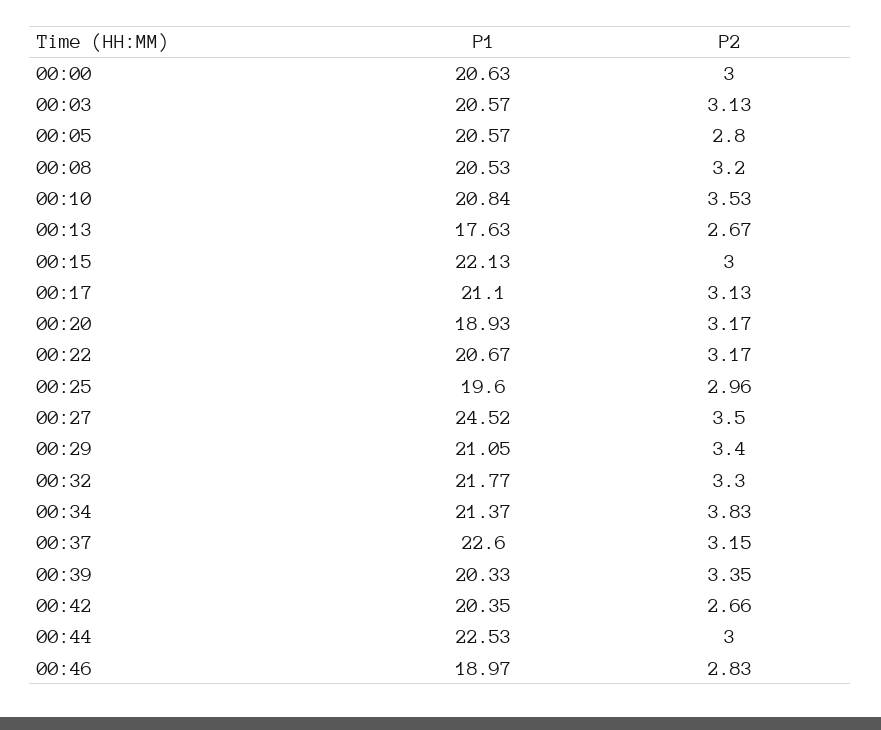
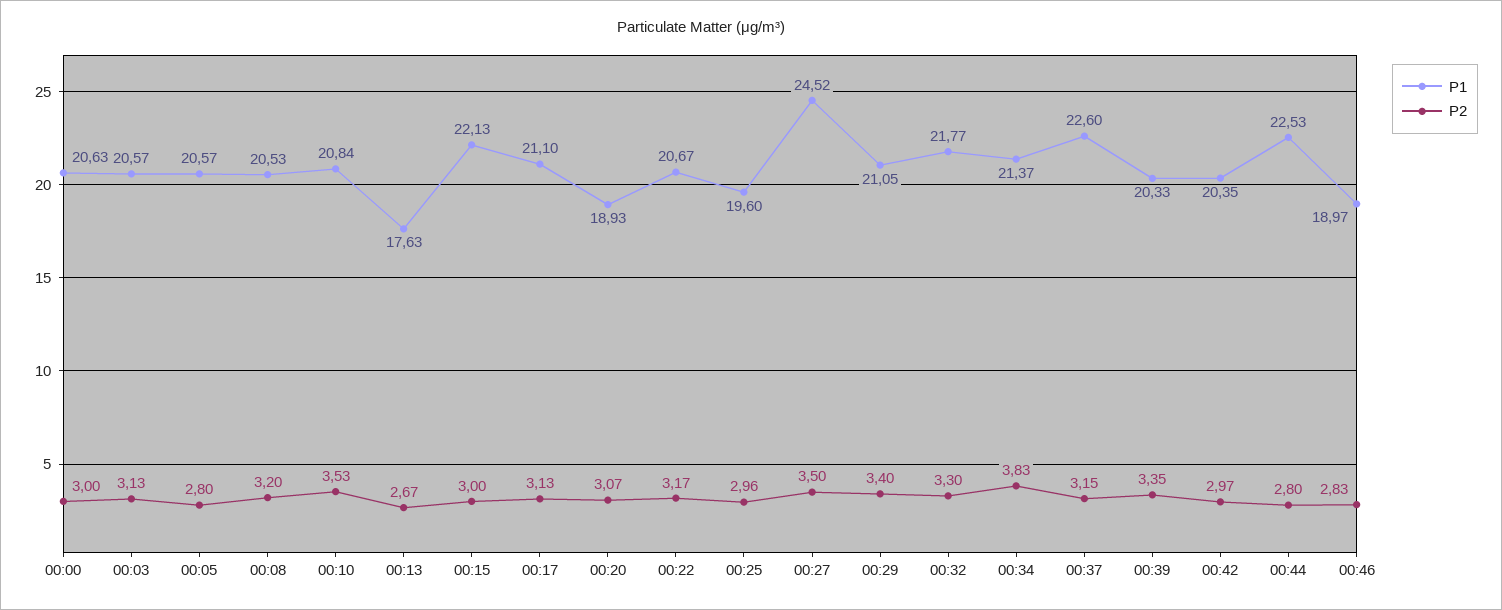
  {
    "P1": {
      "00:00": 20.63,
      "00:03": 20.57,
      "00:05": 20.57,
      "00:08": 20.53,
      "00:10": 20.84,
      "00:13": 17.63,
      "00:15": 22.13,
      "00:17": 21.1,
      "00:20": 18.93,
      "00:22": 20.67,
      "00:25": 19.6,
      "00:27": 24.52,
      "00:29": 21.05,
      "00:32": 21.77,
      "00:34": 21.37,
      "00:37": 22.6,
      "00:39": 20.33,
      "00:42": 20.35,
      "00:44": 22.53,
      "00:46": 18.97
    },
    "P2": {
      "00:00": 3,
      "00:03": 3.13,
      "00:05": 2.8,
      "00:08": 3.2,
      "00:10": 3.53,
      "00:13": 2.67,
      "00:15": 3,
      "00:17": 3.13,
-     "00:20": 3.17,
+     "00:20": 3.07,
      "00:22": 3.17,
      "00:25": 2.96,
      "00:27": 3.5,
      "00:29": 3.4,
      "00:32": 3.3,
      "00:34": 3.83,
      "00:37": 3.15,
      "00:39": 3.35,
-     "00:42": 2.66,
+     "00:42": 2.97,
-     "00:44": 3,
+     "00:44": 2.8,
      "00:46": 2.83
    }
  }

